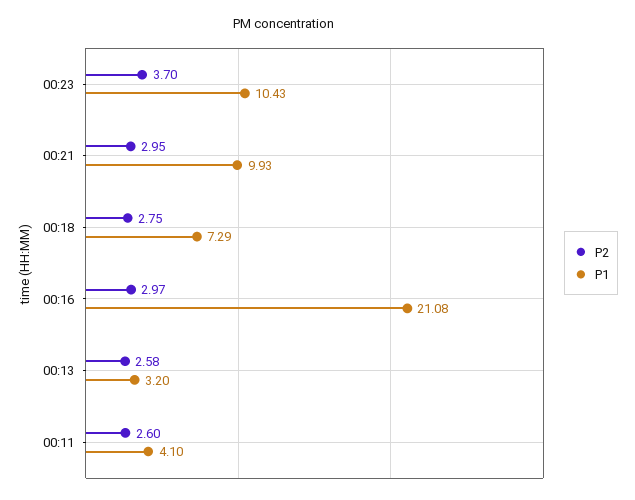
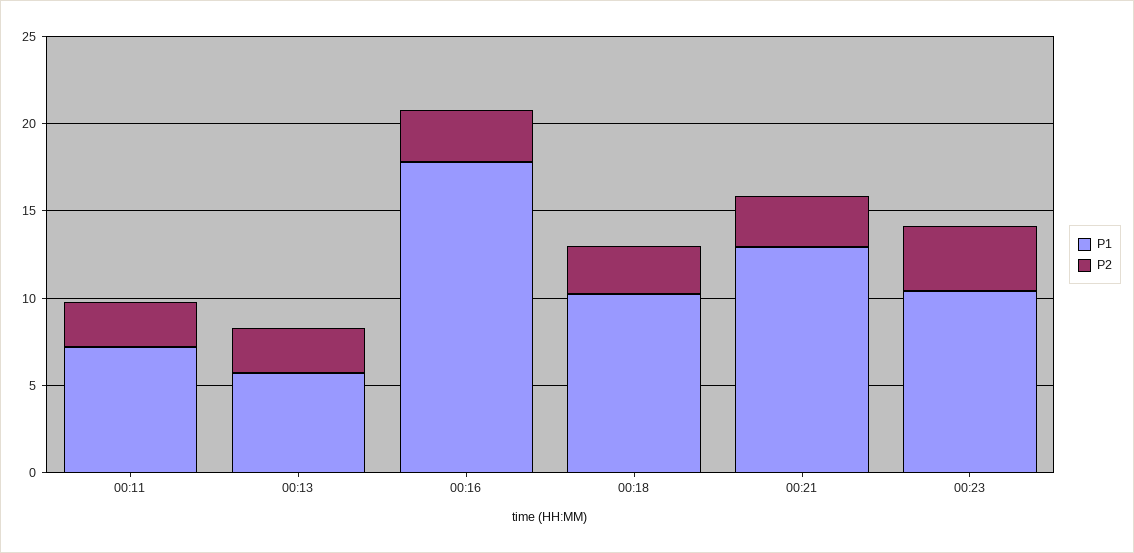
  {
    "P2": {
      "00:23": 3.7,
      "00:21": 2.95,
      "00:18": 2.75,
      "00:16": 2.97,
      "00:13": 2.58,
      "00:11": 2.6
    },
    "P1": {
      "00:23": 10.43,
-     "00:21": 9.93,
+     "00:21": 13,
-     "00:18": 7.29,
+     "00:18": 10,
-     "00:16": 21.08,
+     "00:16": 18,
-     "00:13": 3.2,
+     "00:13": 6,
-     "00:11": 4.1
+     "00:11": 7
    }
  }

